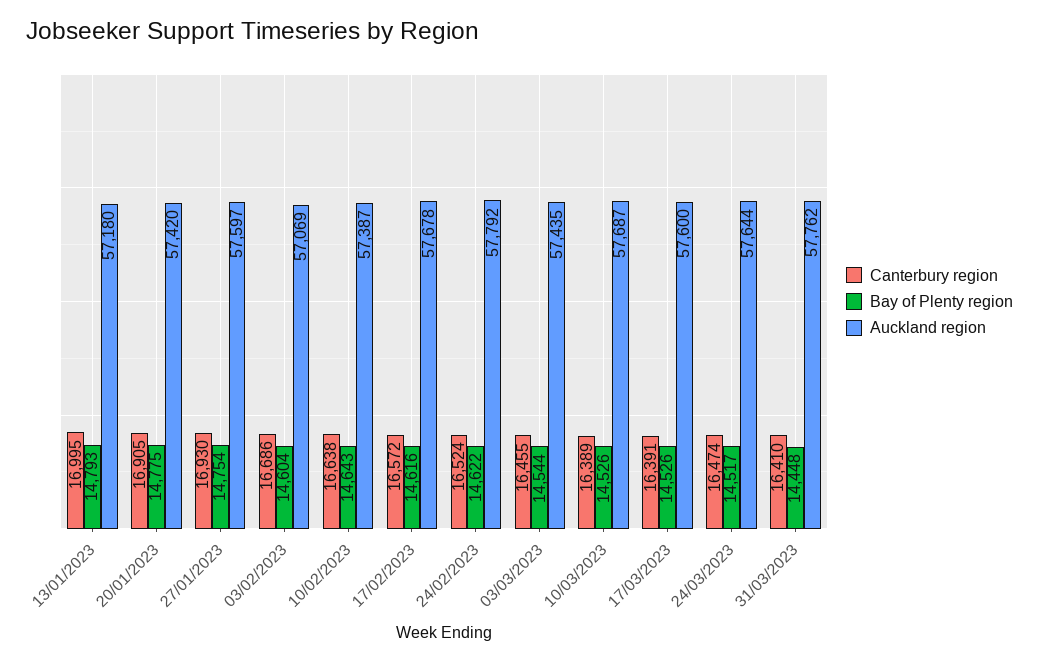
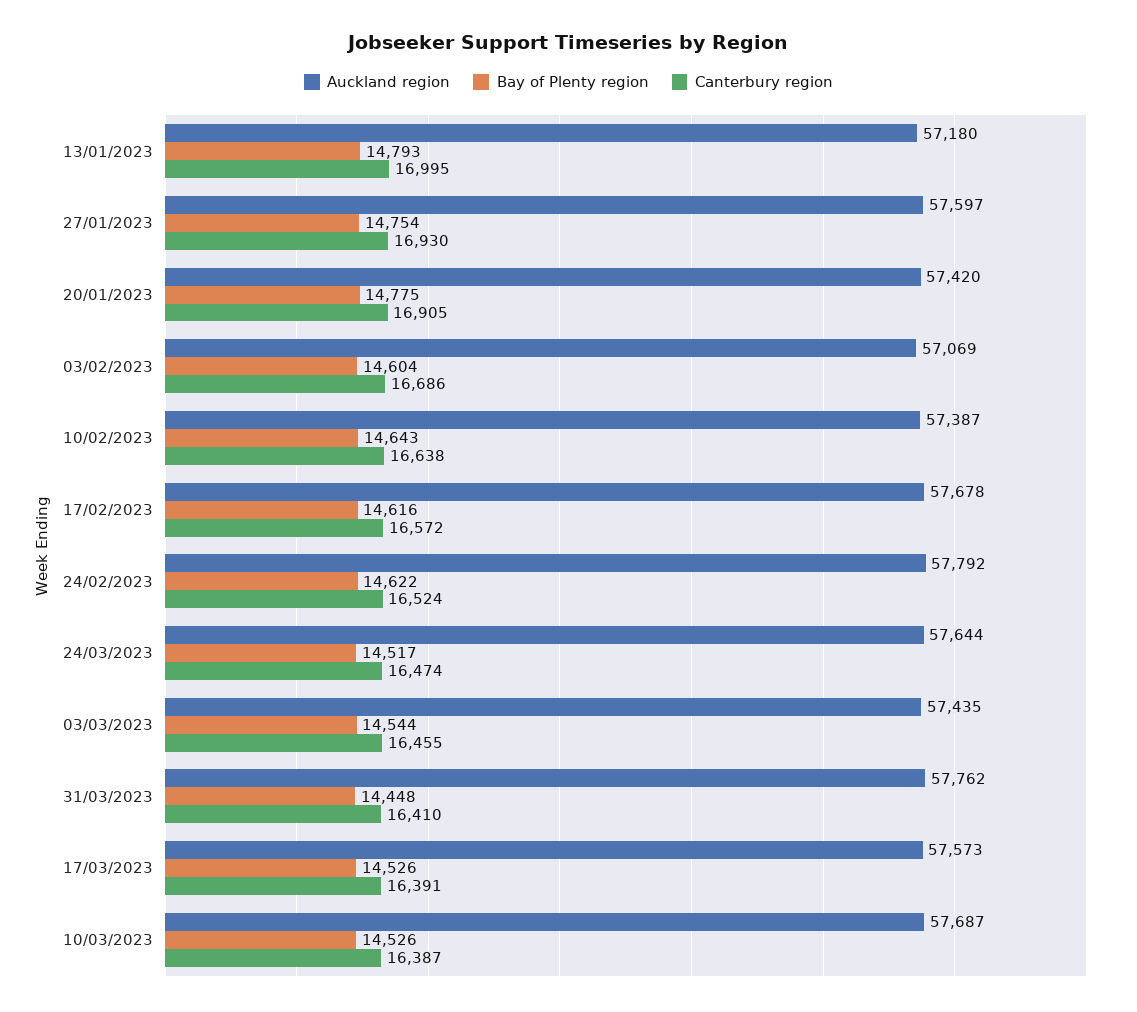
  {
    "Canterbury region": {
      "13/01/2023": 16995,
      "20/01/2023": 16905,
      "27/01/2023": 16930,
      "03/02/2023": 16686,
      "10/02/2023": 16638,
      "17/02/2023": 16572,
      "24/02/2023": 16524,
      "03/03/2023": 16455,
-     "10/03/2023": 16389,
+     "10/03/2023": 16387,
      "17/03/2023": 16391,
      "24/03/2023": 16474,
      "31/03/2023": 16410
    },
    "Bay of Plenty region": {
      "13/01/2023": 14793,
      "20/01/2023": 14775,
      "27/01/2023": 14754,
      "03/02/2023": 14604,
      "10/02/2023": 14643,
      "17/02/2023": 14616,
      "24/02/2023": 14622,
      "03/03/2023": 14544,
      "10/03/2023": 14526,
      "17/03/2023": 14526,
      "24/03/2023": 14517,
      "31/03/2023": 14448
    },
    "Auckland region": {
      "13/01/2023": 57180,
      "20/01/2023": 57420,
      "27/01/2023": 57597,
      "03/02/2023": 57069,
      "10/02/2023": 57387,
      "17/02/2023": 57678,
      "24/02/2023": 57792,
      "03/03/2023": 57435,
      "10/03/2023": 57687,
-     "17/03/2023": 57600,
+     "17/03/2023": 57573,
      "24/03/2023": 57644,
      "31/03/2023": 57762
    }
  }

